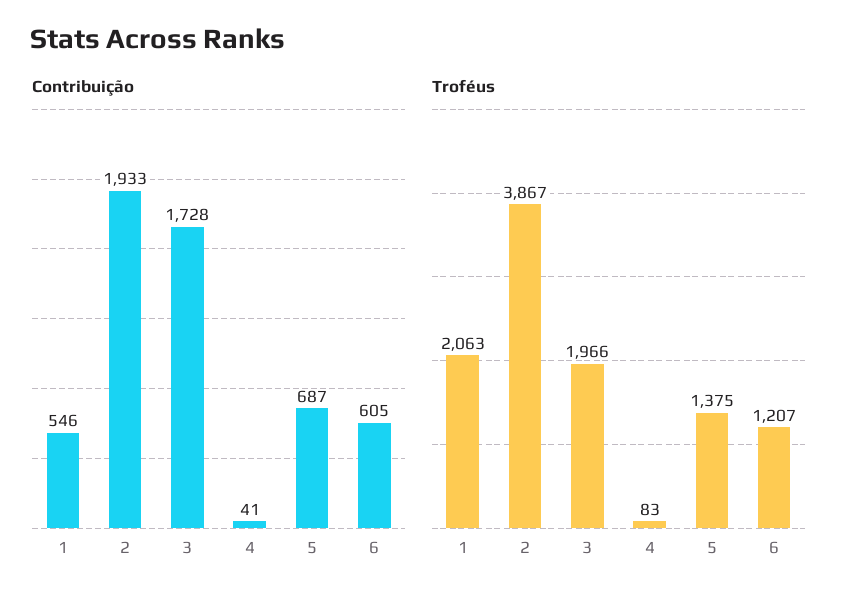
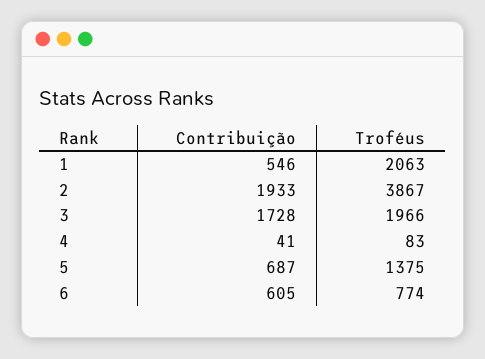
  {
    "Contribuição": {
      "1": 546,
      "2": 1933,
      "3": 1728,
      "4": 41,
      "5": 687,
      "6": 605
    },
    "Troféus": {
      "1": 2063,
      "2": 3867,
      "3": 1966,
      "4": 83,
      "5": 1375,
-     "6": 1207
+     "6": 774
    }
  }

